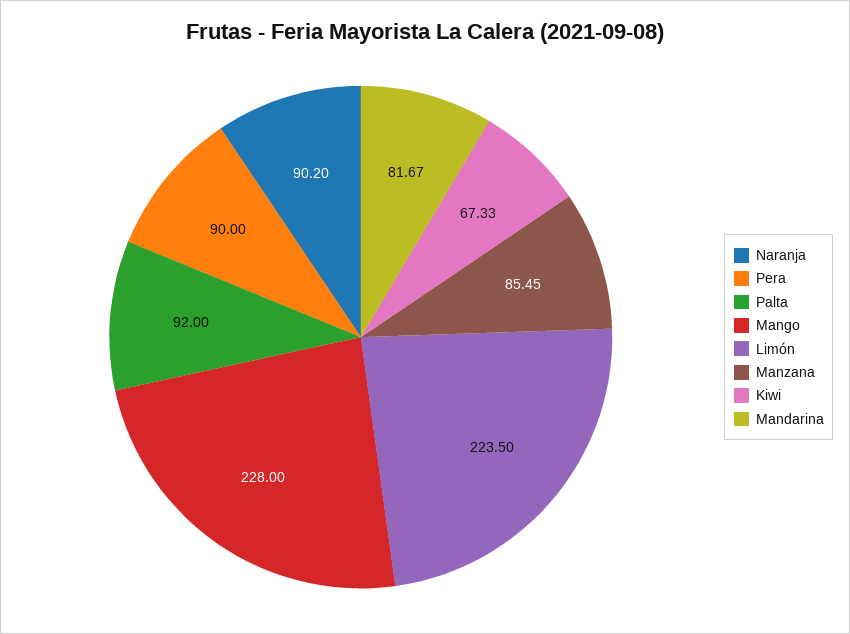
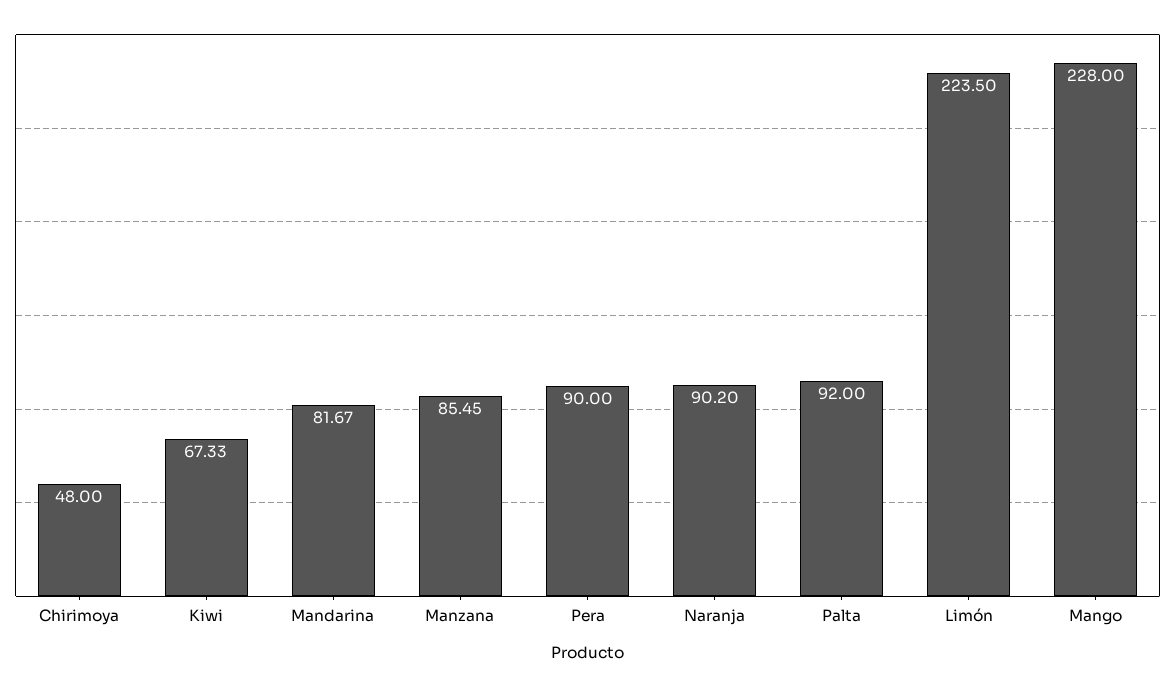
  {
    "Naranja": 90.2,
    "Pera": 90,
    "Palta": 92,
    "Mango": 228,
    "Limón": 223.5,
    "Manzana": 85.45,
    "Kiwi": 67.33,
-   "Mandarina": 81.67
+   "Mandarina": 81.67,
+   "Chirimoya": 48
  }

